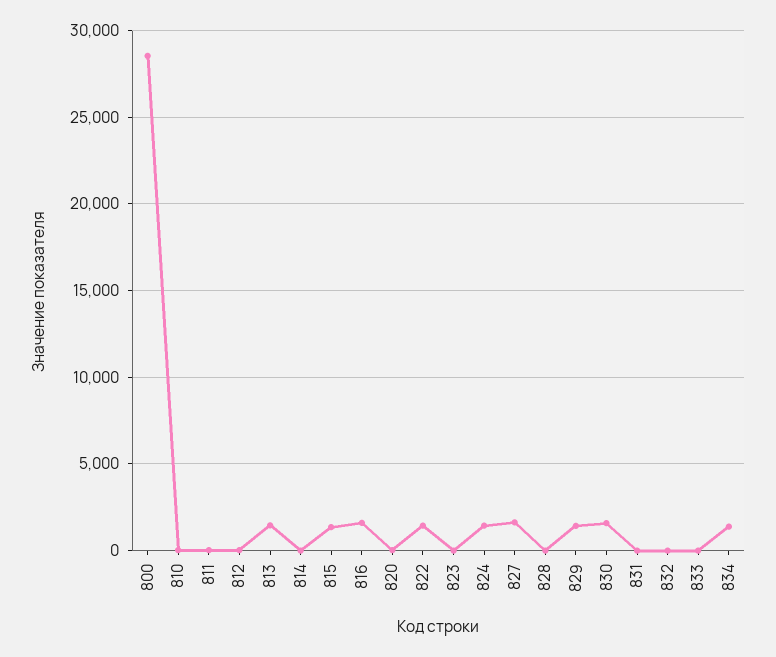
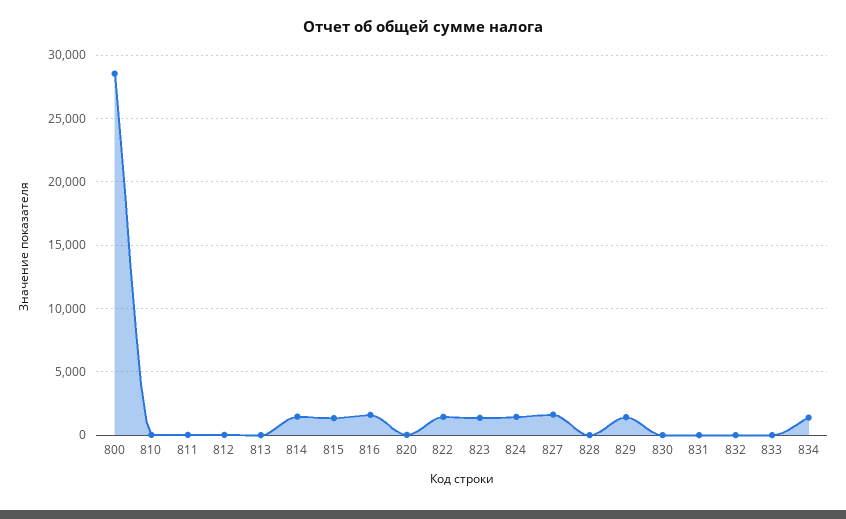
  {
    "800": 28500,
    "810": 0,
    "811": 0,
    "812": 0,
-   "813": 1500,
+   "813": 0,
-   "814": 0,
+   "814": 1500,
    "815": 1500,
    "816": 1500,
    "820": 0,
    "822": 1500,
-   "823": 0,
+   "823": 1500,
    "824": 1500,
    "827": 1500,
    "828": 0,
    "829": 1500,
-   "830": 1500,
+   "830": 0,
    "831": 0,
    "832": 0,
    "833": 0,
    "834": 1500
  }

